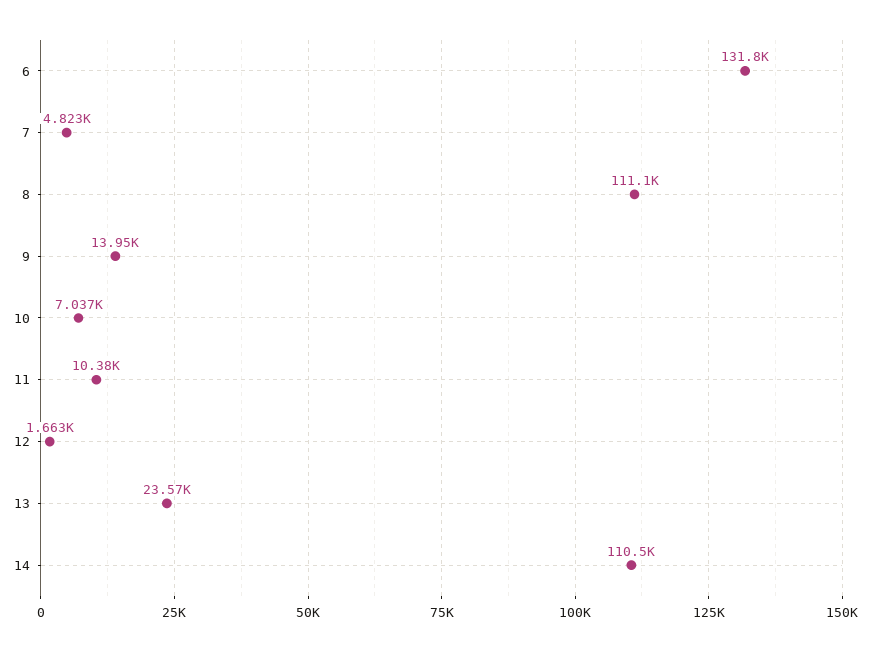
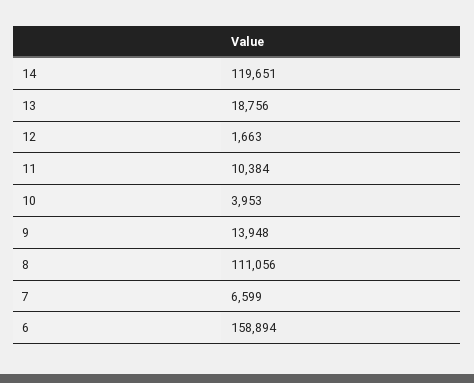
  {
-   "6": 131800,
+   "6": 158894,
-   "7": 4823,
+   "7": 6599,
    "8": 111056,
    "9": 13948,
-   "10": 7037,
+   "10": 3953,
    "11": 10384,
    "12": 1663,
-   "13": 23570,
+   "13": 18756,
-   "14": 110500
+   "14": 119651
  }

